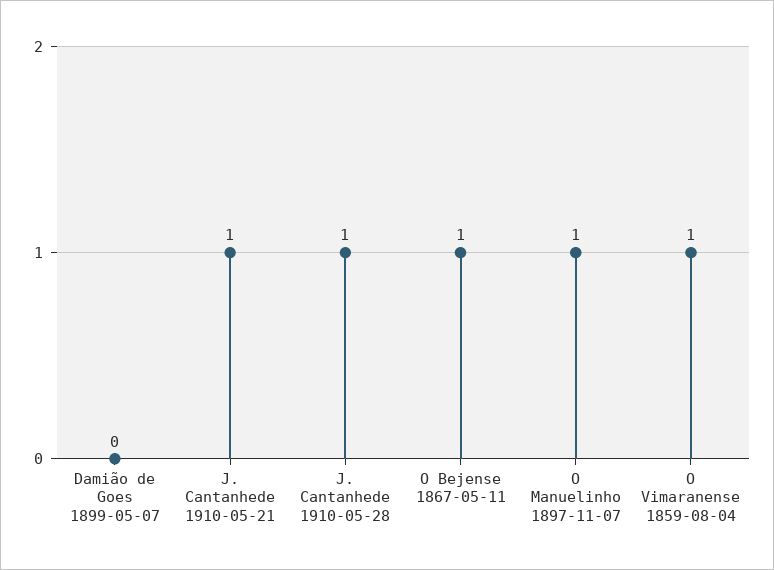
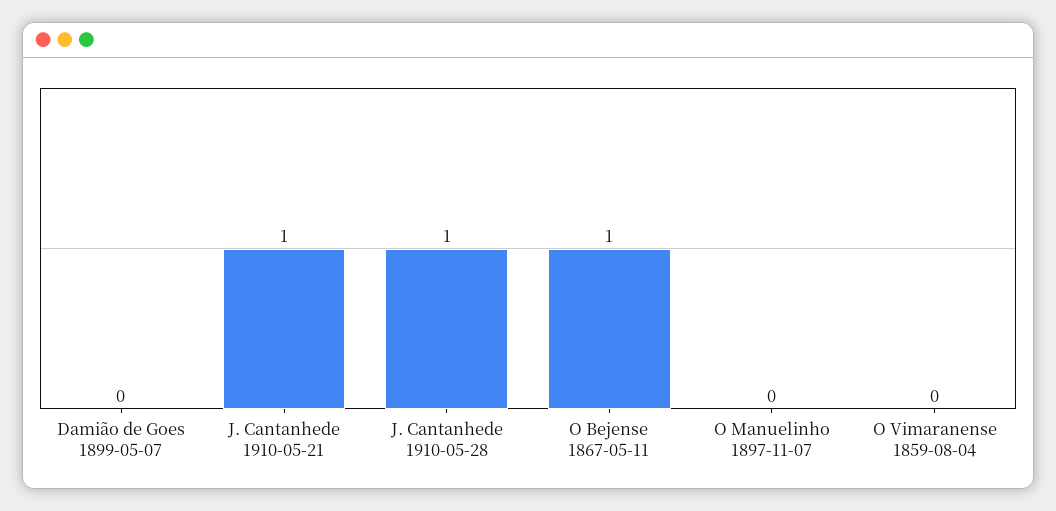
  {
    "Damião de Goes 1899-05-07": 0,
    "J. Cantanhede 1910-05-21": 1,
    "J. Cantanhede 1910-05-28": 1,
    "O Bejense 1867-05-11": 1,
-   "O Manuelinho 1897-11-07": 1,
+   "O Manuelinho 1897-11-07": 0,
-   "O Vimaranense 1859-08-04": 1
+   "O Vimaranense 1859-08-04": 0
  }

